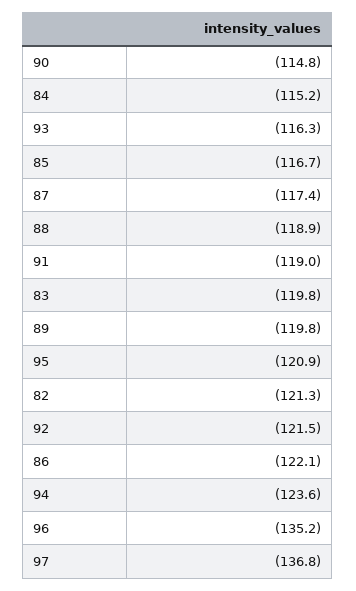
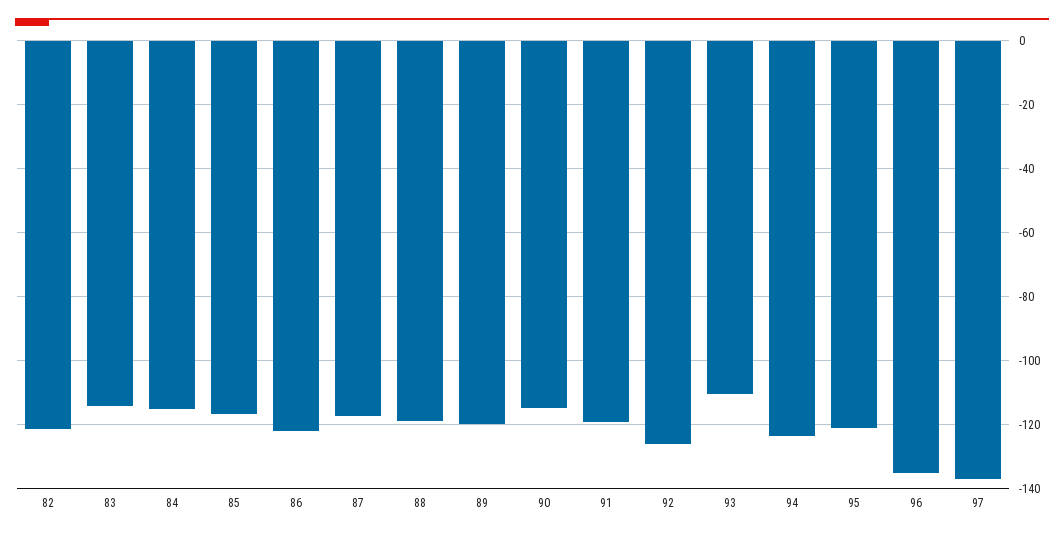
  {
    "90": -114.8,
    "84": -115.2,
-   "93": -116.3,
+   "93": -110,
    "85": -116.7,
    "87": -117.4,
    "88": -118.9,
    "91": -119,
-   "83": -119.8,
+   "83": -114,
    "89": -119.8,
    "95": -120.9,
    "82": -121.3,
-   "92": -121.5,
+   "92": -126,
    "86": -122.1,
    "94": -123.6,
    "96": -135.2,
    "97": -136.8
  }

